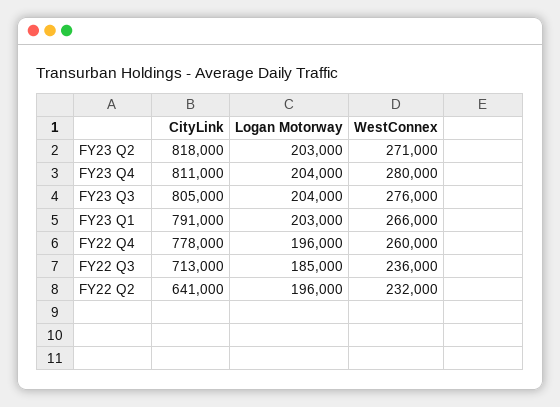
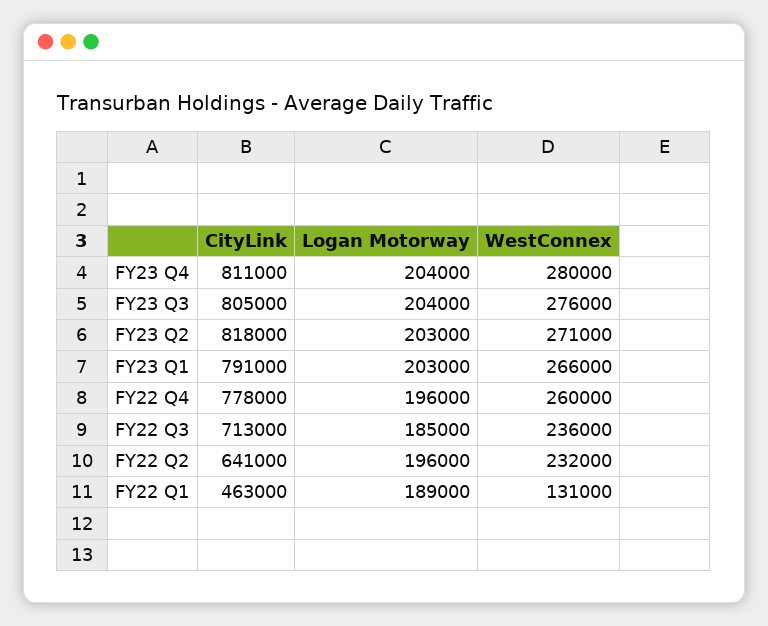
  {
    "CityLink": {
      "FY23 Q2": 818000,
      "FY23 Q4": 811000,
      "FY23 Q3": 805000,
      "FY23 Q1": 791000,
      "FY22 Q4": 778000,
      "FY22 Q3": 713000,
-     "FY22 Q2": 641000
+     "FY22 Q2": 641000,
+     "FY22 Q1": 463000
    },
    "Logan Motorway": {
      "FY23 Q2": 203000,
      "FY23 Q4": 204000,
      "FY23 Q3": 204000,
      "FY23 Q1": 203000,
      "FY22 Q4": 196000,
      "FY22 Q3": 185000,
-     "FY22 Q2": 196000
+     "FY22 Q2": 196000,
+     "FY22 Q1": 189000
    },
    "WestConnex": {
      "FY23 Q2": 271000,
      "FY23 Q4": 280000,
      "FY23 Q3": 276000,
      "FY23 Q1": 266000,
      "FY22 Q4": 260000,
      "FY22 Q3": 236000,
-     "FY22 Q2": 232000
+     "FY22 Q2": 232000,
+     "FY22 Q1": 131000
    }
  }

